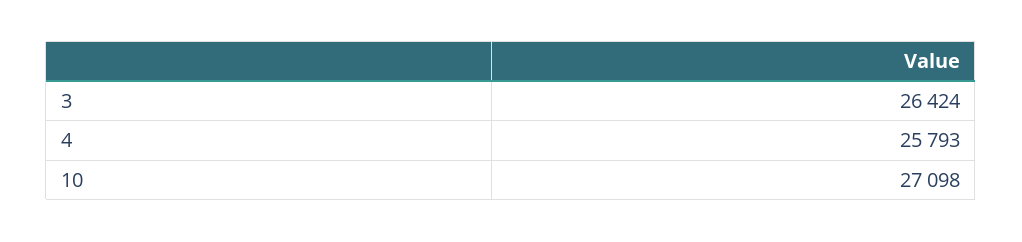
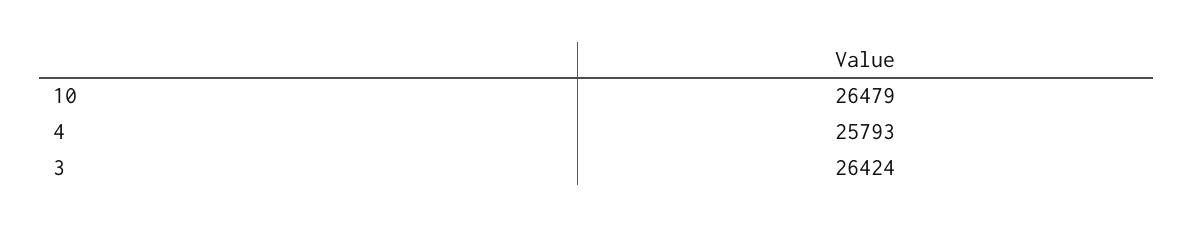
  {
    "3": 26424,
    "4": 25793,
-   "10": 27098
+   "10": 26479
  }

